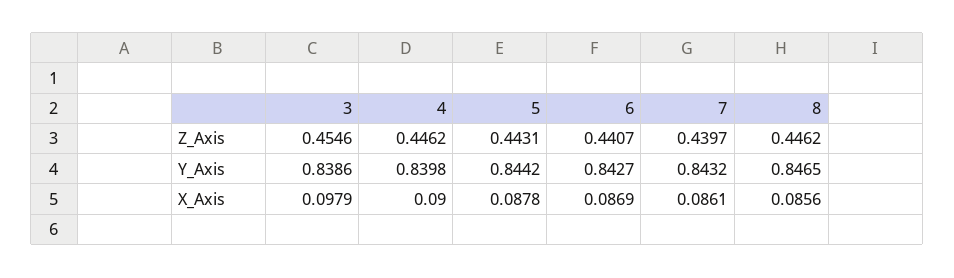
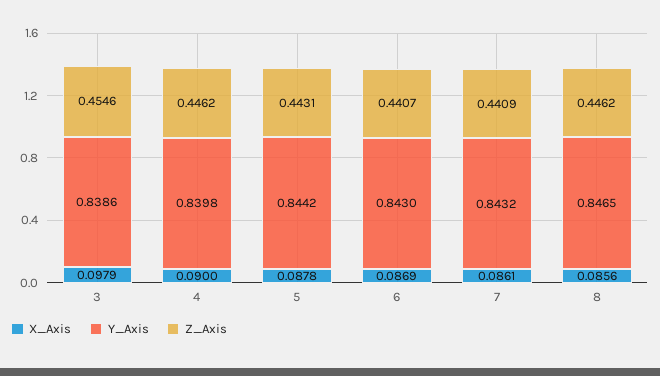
  {
    "Z_Axis": {
      "3": 0.4546,
      "4": 0.4462,
      "5": 0.4431,
      "6": 0.4407,
-     "7": 0.4397,
+     "7": 0.4409,
      "8": 0.4462
    },
    "Y_Axis": {
      "3": 0.8386,
      "4": 0.8398,
      "5": 0.8442,
-     "6": 0.8427,
+     "6": 0.843,
      "7": 0.8432,
      "8": 0.8465
    },
    "X_Axis": {
      "3": 0.0979,
      "4": 0.09,
      "5": 0.0878,
      "6": 0.0869,
      "7": 0.0861,
      "8": 0.0856
    }
  }

